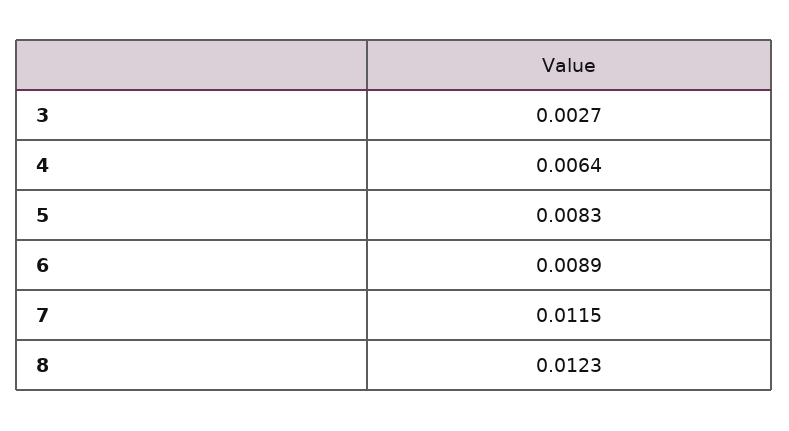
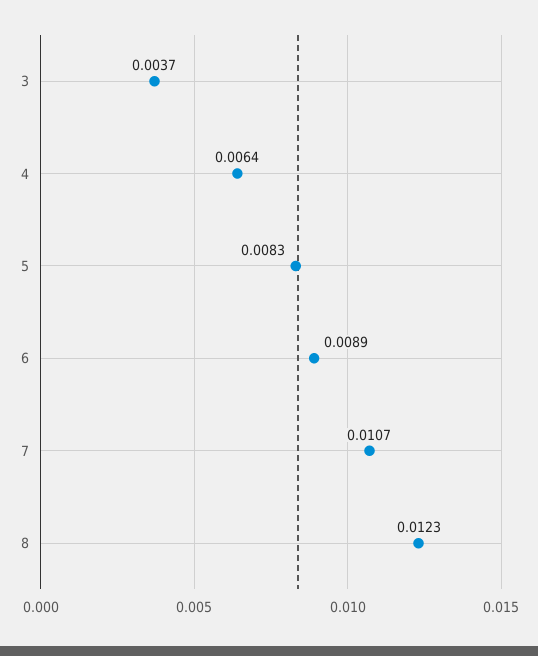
  {
-   "3": 0.0027,
+   "3": 0.0037,
    "4": 0.0064,
    "5": 0.0083,
    "6": 0.0089,
-   "7": 0.0115,
+   "7": 0.0107,
    "8": 0.0123
  }

